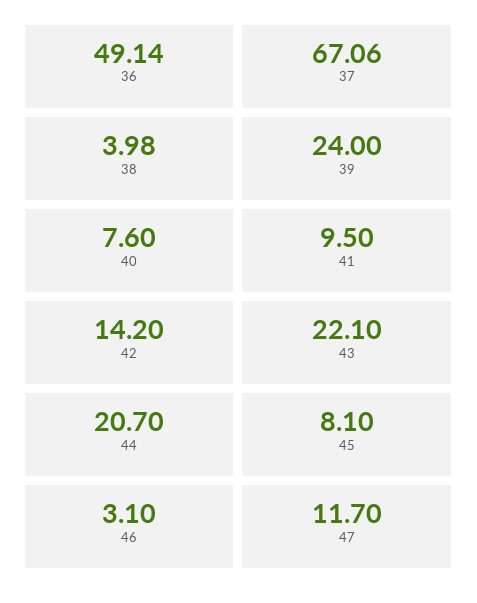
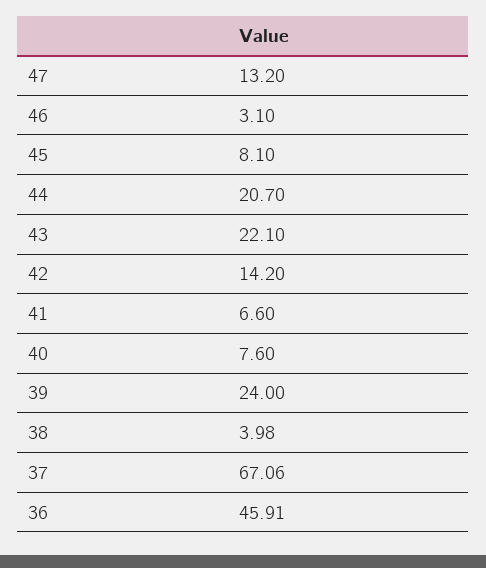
  {
-   "36": 49.14,
+   "36": 45.91,
    "37": 67.06,
    "38": 3.98,
    "39": 24,
    "40": 7.6,
-   "41": 9.5,
+   "41": 6.6,
    "42": 14.2,
    "43": 22.1,
    "44": 20.7,
    "45": 8.1,
    "46": 3.1,
-   "47": 11.7
+   "47": 13.2
  }

